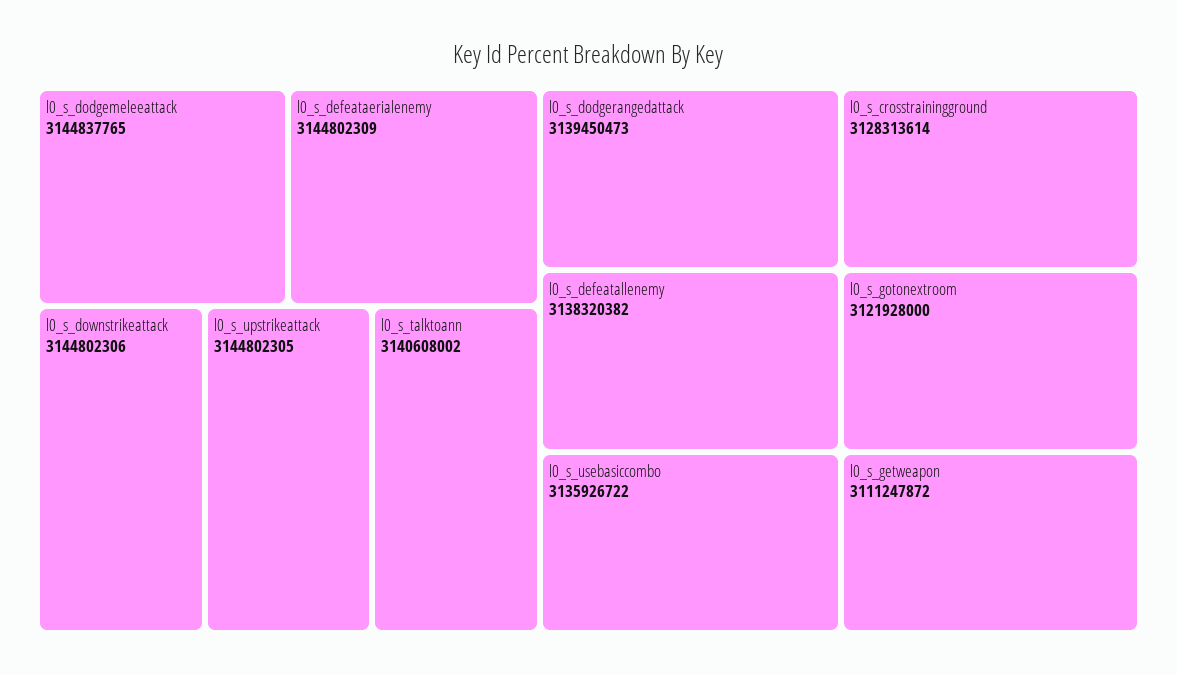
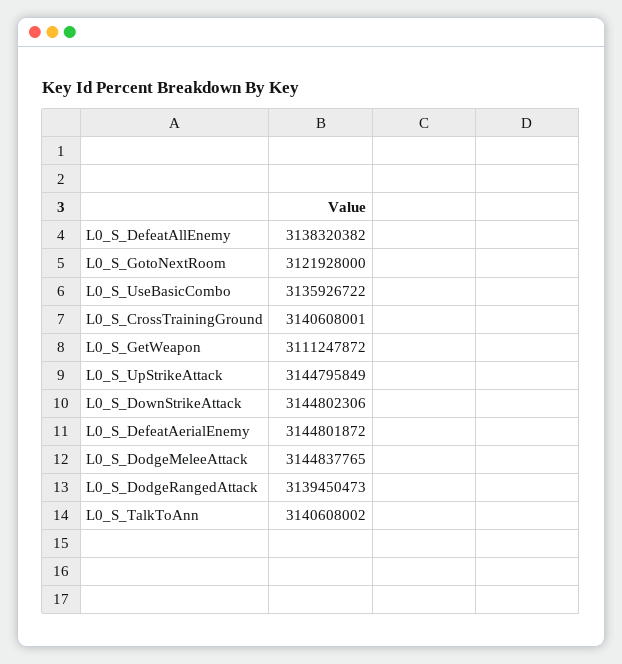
  {
    "l0_s_dodgemeleeattack": 3144837765,
-   "l0_s_defeataerialenemy": 3144802309,
+   "l0_s_defeataerialenemy": 3144801872,
    "l0_s_downstrikeattack": 3144802306,
-   "l0_s_upstrikeattack": 3144802305,
+   "l0_s_upstrikeattack": 3144795849,
    "l0_s_talktoann": 3140608002,
    "l0_s_dodgerangedattack": 3139450473,
    "l0_s_defeatallenemy": 3138320382,
    "l0_s_usebasiccombo": 3135926722,
-   "l0_s_crosstrainingground": 3128313614,
+   "l0_s_crosstrainingground": 3140608001,
    "l0_s_gotonextroom": 3121928000,
    "l0_s_getweapon": 3111247872
  }

